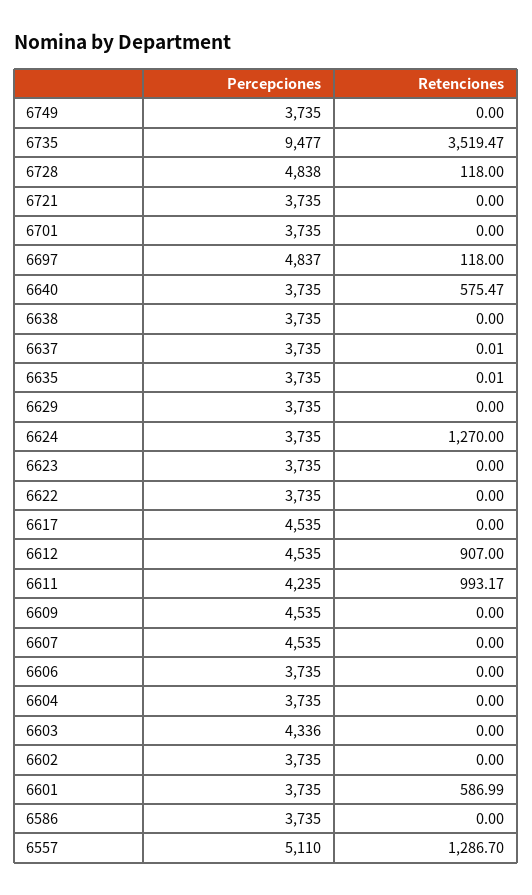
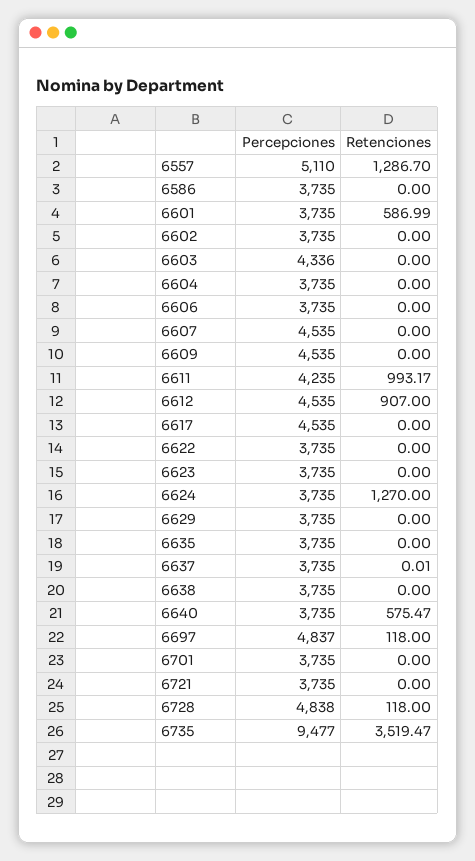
  {
    "Percepciones": {
-     "6749": 3735,
      "6735": 9477,
      "6728": 4838,
      "6721": 3735,
      "6701": 3735,
      "6697": 4837,
      "6640": 3735,
      "6638": 3735,
      "6637": 3735,
      "6635": 3735,
      "6629": 3735,
      "6624": 3735,
      "6623": 3735,
      "6622": 3735,
      "6617": 4535,
      "6612": 4535,
      "6611": 4235,
      "6609": 4535,
      "6607": 4535,
      "6606": 3735,
      "6604": 3735,
      "6603": 4336,
      "6602": 3735,
      "6601": 3735,
      "6586": 3735,
      "6557": 5110
    },
    "Retenciones": {
-     "6749": 0,
      "6735": 3519.47,
      "6728": 118,
      "6721": 0,
      "6701": 0,
      "6697": 118,
      "6640": 575.47,
      "6638": 0,
      "6637": 0.01,
-     "6635": 0.01,
+     "6635": 0,
      "6629": 0,
      "6624": 1270,
      "6623": 0,
      "6622": 0,
      "6617": 0,
      "6612": 907,
      "6611": 993.17,
      "6609": 0,
      "6607": 0,
      "6606": 0,
      "6604": 0,
      "6603": 0,
      "6602": 0,
      "6601": 586.99,
      "6586": 0,
      "6557": 1286.7
    }
  }

